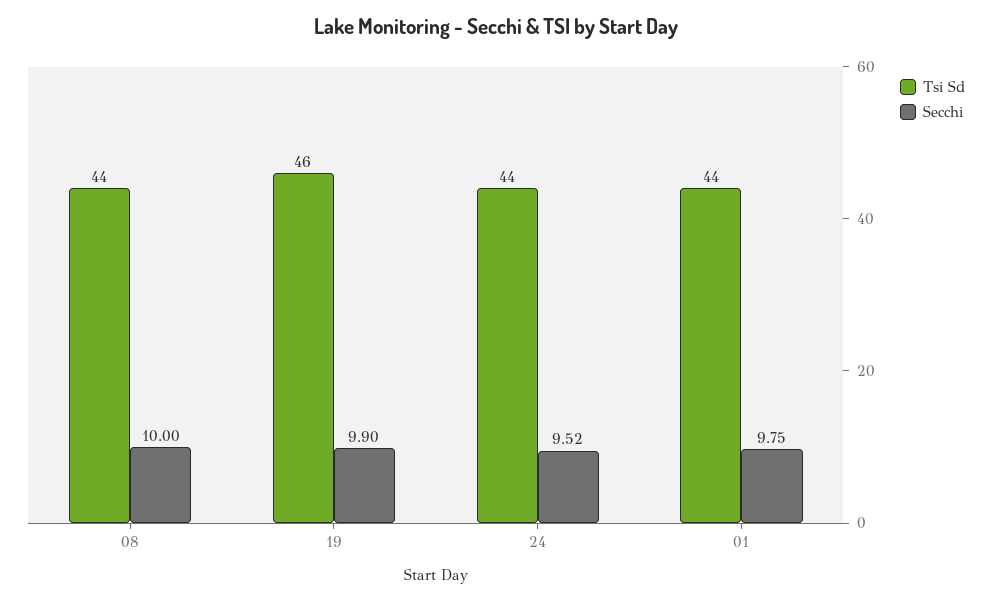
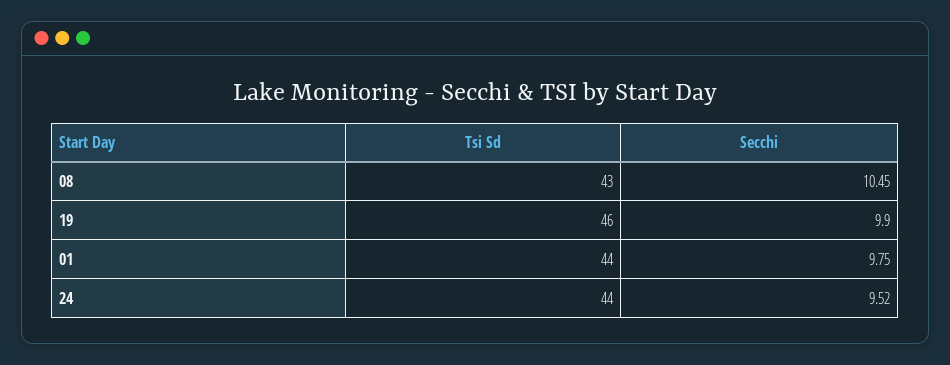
  {
    "Tsi Sd": {
-     "08": 44,
+     "08": 43,
      "19": 46,
      "24": 44,
      "01": 44
    },
    "Secchi": {
-     "08": 10,
+     "08": 10.45,
      "19": 9.9,
      "24": 9.52,
      "01": 9.75
    }
  }

